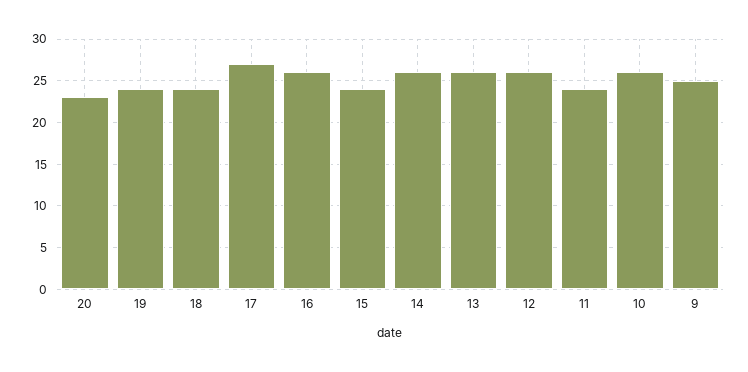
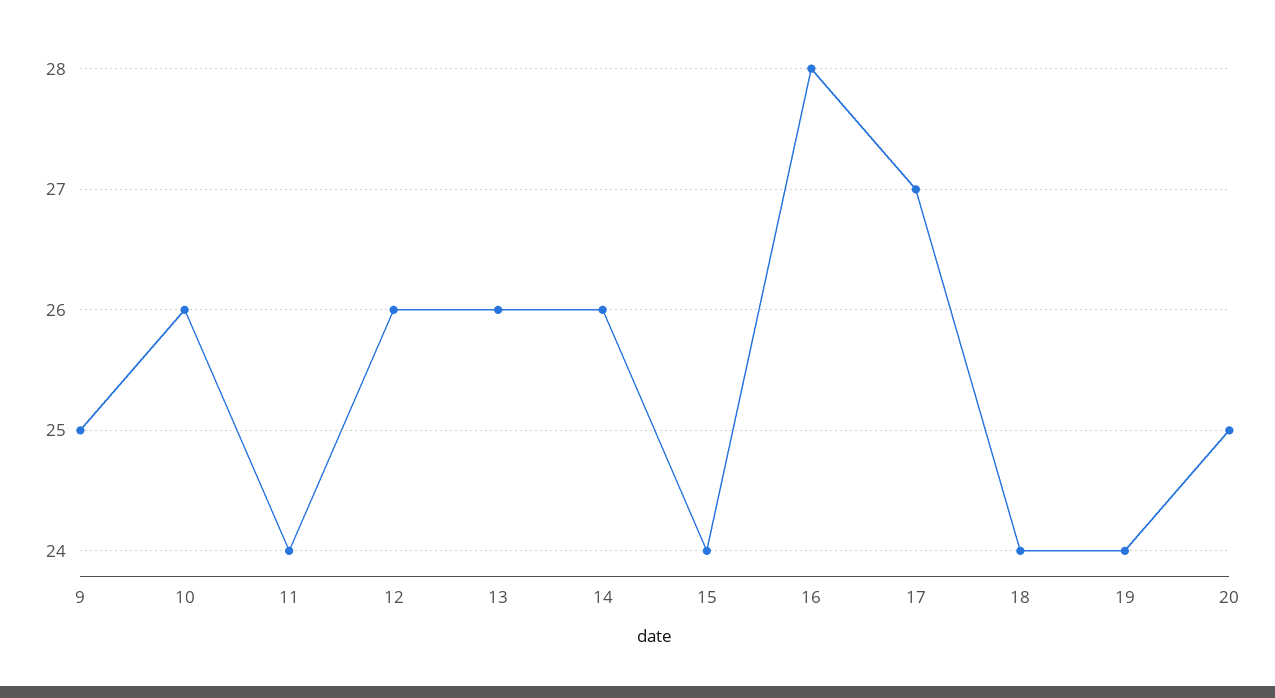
  {
-   "20": 23,
+   "20": 25,
    "19": 24,
    "18": 24,
    "17": 27,
-   "16": 26,
+   "16": 28,
    "15": 24,
    "14": 26,
    "13": 26,
    "12": 26,
    "11": 24,
    "10": 26,
    "9": 25
  }

